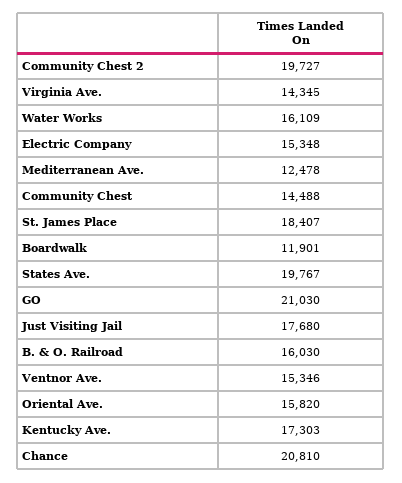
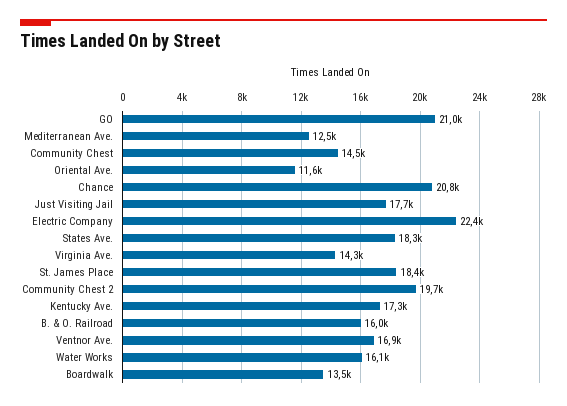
  {
    "Community Chest 2": 19727,
    "Virginia Ave.": 14345,
    "Water Works": 16109,
-   "Electric Company": 15348,
+   "Electric Company": 22400,
    "Mediterranean Ave.": 12478,
    "Community Chest": 14488,
    "St. James Place": 18407,
-   "Boardwalk": 11901,
+   "Boardwalk": 13500,
-   "States Ave.": 19767,
+   "States Ave.": 18300,
    "GO": 21030,
    "Just Visiting Jail": 17680,
    "B. & O. Railroad": 16030,
-   "Ventnor Ave.": 15346,
+   "Ventnor Ave.": 16900,
-   "Oriental Ave.": 15820,
+   "Oriental Ave.": 11600,
    "Kentucky Ave.": 17303,
    "Chance": 20810
  }

